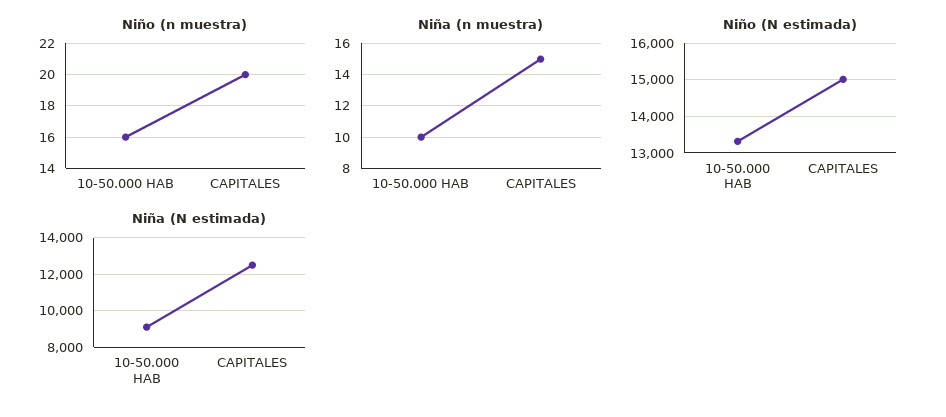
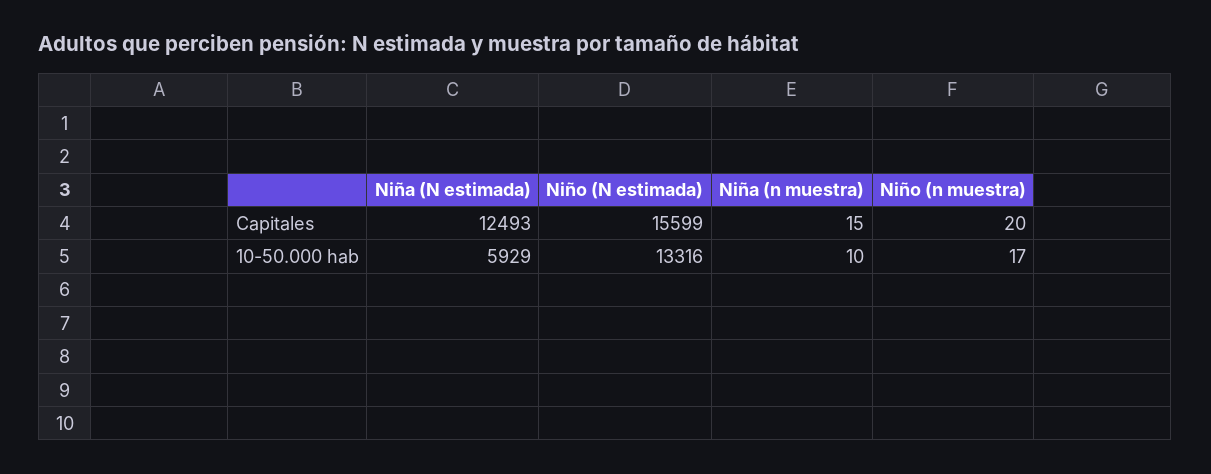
  {
    "Niño (n muestra)": {
-     "10-50.000 HAB": 16,
+     "10-50.000 HAB": 17,
      "CAPITALES": 20
    },
    "Niña (n muestra)": {
      "10-50.000 HAB": 10,
      "CAPITALES": 15
    },
    "Niño (N estimada)": {
      "10-50.000 HAB": 13316,
-     "CAPITALES": 15000
+     "CAPITALES": 15599
    },
    "Niña (N estimada)": {
-     "10-50.000 HAB": 9000,
+     "10-50.000 HAB": 5929,
      "CAPITALES": 12493
    }
  }

